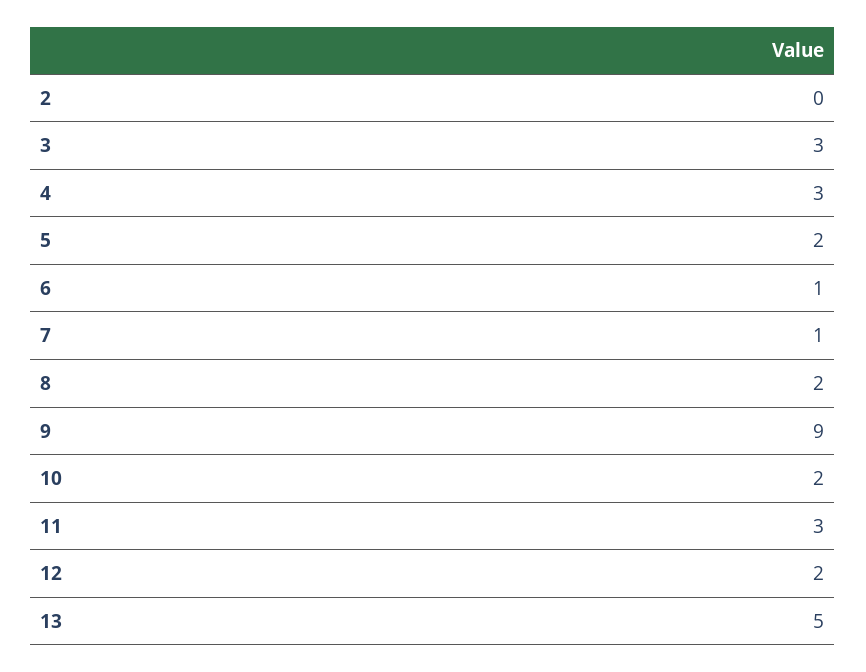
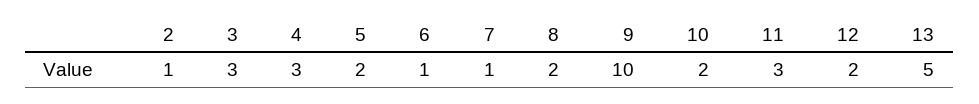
  {
-   "2": 0,
+   "2": 1,
    "3": 3,
    "4": 3,
    "5": 2,
    "6": 1,
    "7": 1,
    "8": 2,
-   "9": 9,
+   "9": 10,
    "10": 2,
    "11": 3,
    "12": 2,
    "13": 5
  }

